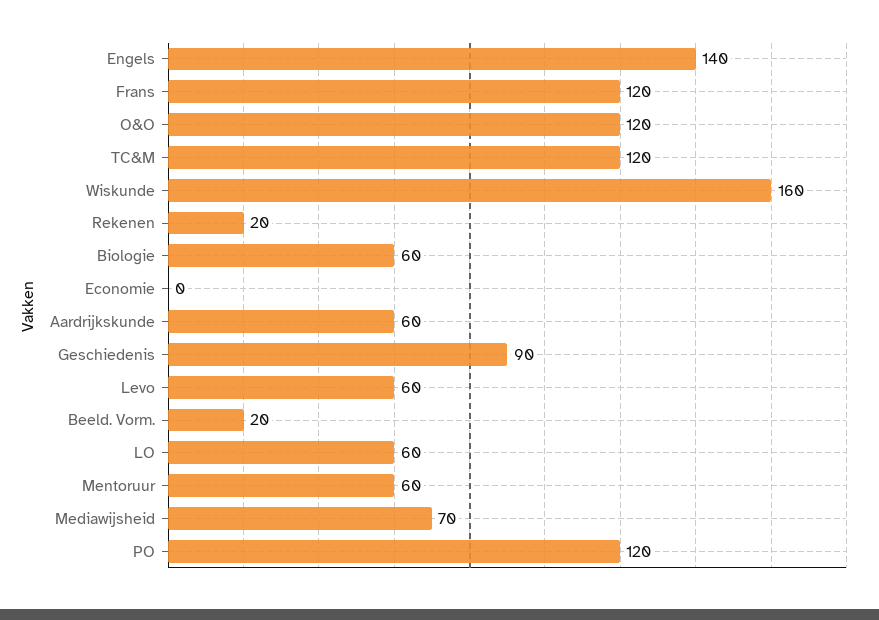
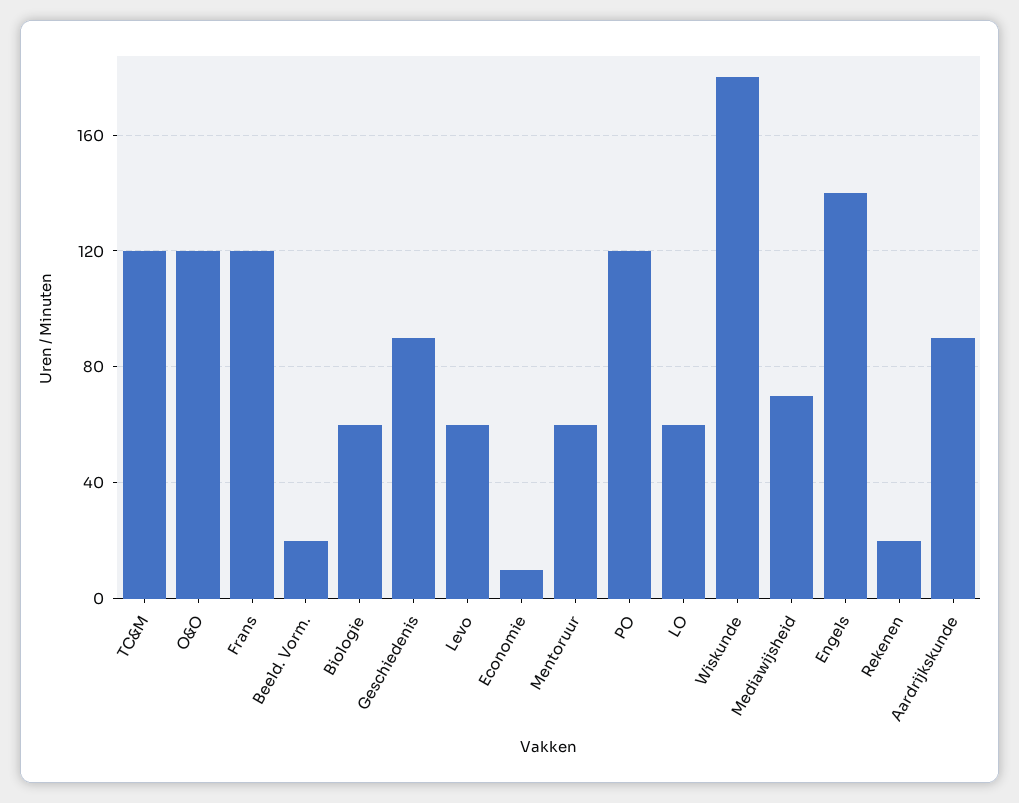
  {
    "Engels": 140,
    "Frans": 120,
    "O&O": 120,
    "TC&M": 120,
-   "Wiskunde": 160,
+   "Wiskunde": 180,
    "Rekenen": 20,
    "Biologie": 60,
-   "Economie": 0,
+   "Economie": 10,
-   "Aardrijkskunde": 60,
+   "Aardrijkskunde": 90,
    "Geschiedenis": 90,
    "Levo": 60,
    "Beeld. Vorm.": 20,
    "LO": 60,
    "Mentoruur": 60,
    "Mediawijsheid": 70,
    "PO": 120
  }

